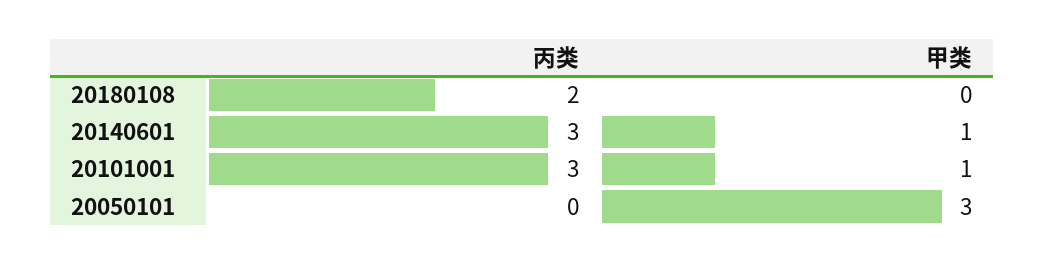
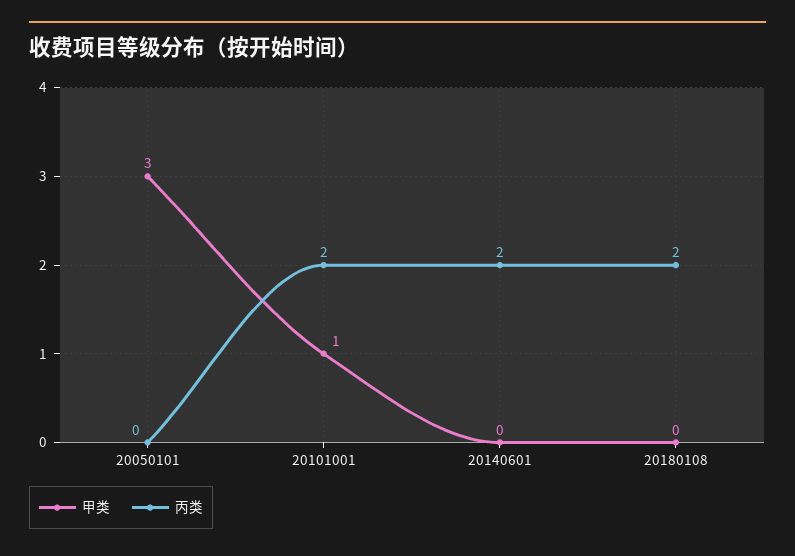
  {
    "丙类": {
      "20180108": 2,
-     "20140601": 3,
+     "20140601": 2,
-     "20101001": 3,
+     "20101001": 2,
      "20050101": 0
    },
    "甲类": {
      "20180108": 0,
-     "20140601": 1,
+     "20140601": 0,
      "20101001": 1,
      "20050101": 3
    }
  }

